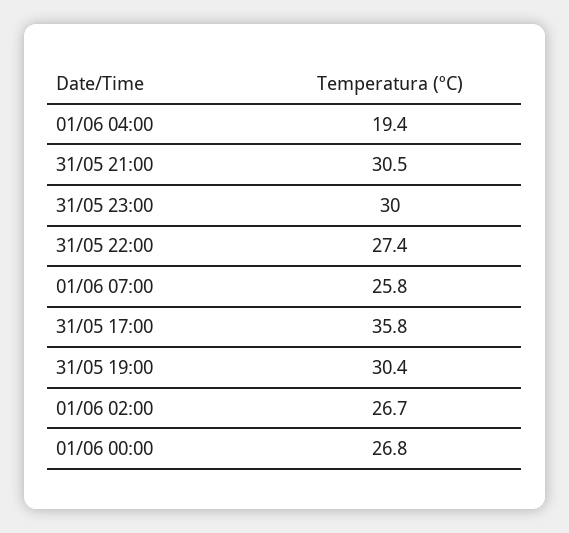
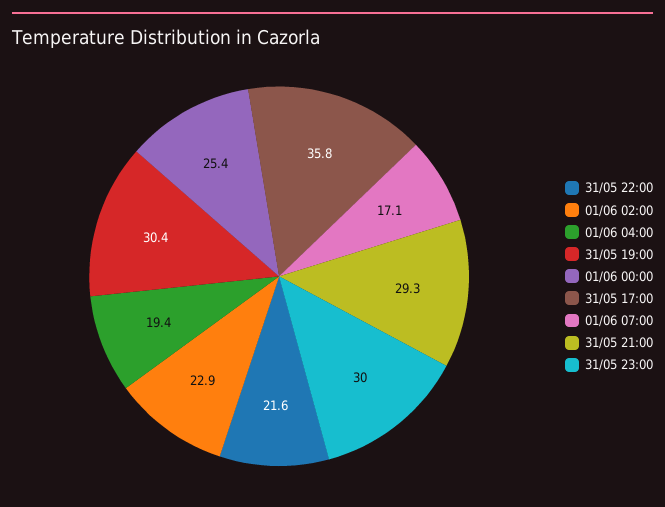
  {
    "01/06 04:00": 19.4,
-   "31/05 21:00": 30.5,
+   "31/05 21:00": 29.3,
    "31/05 23:00": 30,
-   "31/05 22:00": 27.4,
+   "31/05 22:00": 21.6,
-   "01/06 07:00": 25.8,
+   "01/06 07:00": 17.1,
    "31/05 17:00": 35.8,
    "31/05 19:00": 30.4,
-   "01/06 02:00": 26.7,
+   "01/06 02:00": 22.9,
-   "01/06 00:00": 26.8
+   "01/06 00:00": 25.4
  }

